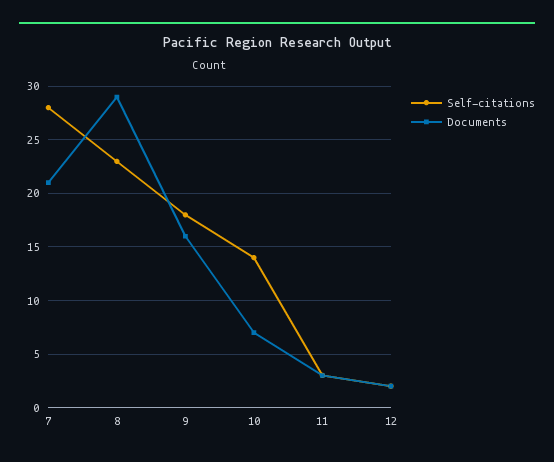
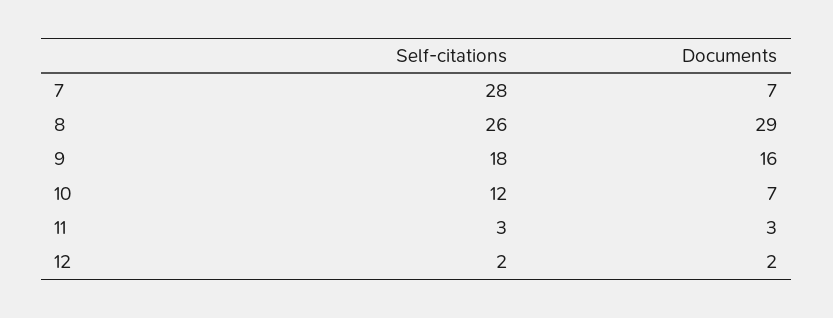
  {
    "Self-citations": {
      "7": 28,
-     "8": 23,
+     "8": 26,
      "9": 18,
-     "10": 14,
+     "10": 12,
      "11": 3,
      "12": 2
    },
    "Documents": {
-     "7": 21,
+     "7": 7,
      "8": 29,
      "9": 16,
      "10": 7,
      "11": 3,
      "12": 2
    }
  }

